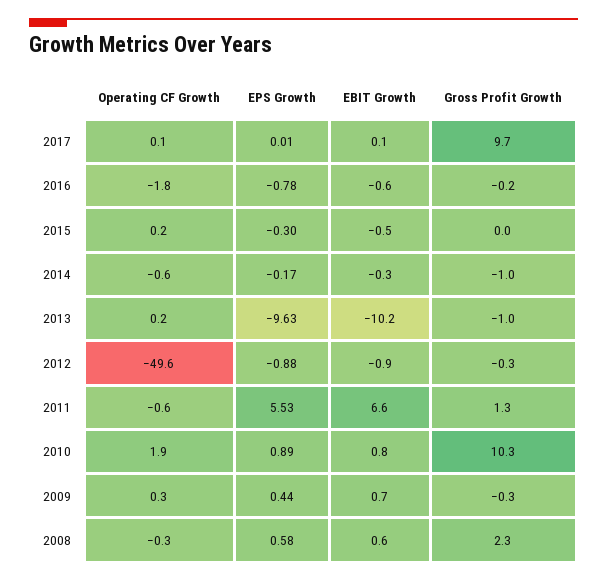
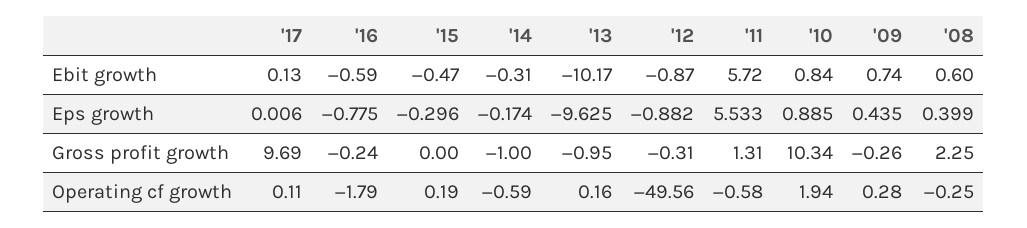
  {
    "Operating CF Growth": {
      "2017": 0.11,
      "2016": -1.79,
      "2015": 0.19,
      "2014": -0.59,
      "2013": 0.16,
      "2012": -49.56,
      "2011": -0.58,
      "2010": 1.94,
      "2009": 0.28,
      "2008": -0.25
    },
    "EPS Growth": {
      "2017": 0.006,
      "2016": -0.775,
      "2015": -0.296,
      "2014": -0.174,
      "2013": -9.625,
      "2012": -0.882,
      "2011": 5.533,
      "2010": 0.885,
      "2009": 0.435,
-     "2008": 0.58
+     "2008": 0.399
    },
    "EBIT Growth": {
      "2017": 0.13,
      "2016": -0.59,
      "2015": -0.47,
      "2014": -0.31,
      "2013": -10.17,
      "2012": -0.87,
-     "2011": 6.6,
+     "2011": 5.72,
      "2010": 0.84,
      "2009": 0.74,
      "2008": 0.6
    },
    "Gross Profit Growth": {
      "2017": 9.69,
      "2016": -0.24,
      "2015": 0,
      "2014": -1,
      "2013": -0.95,
      "2012": -0.31,
      "2011": 1.31,
      "2010": 10.34,
      "2009": -0.26,
      "2008": 2.25
    }
  }

